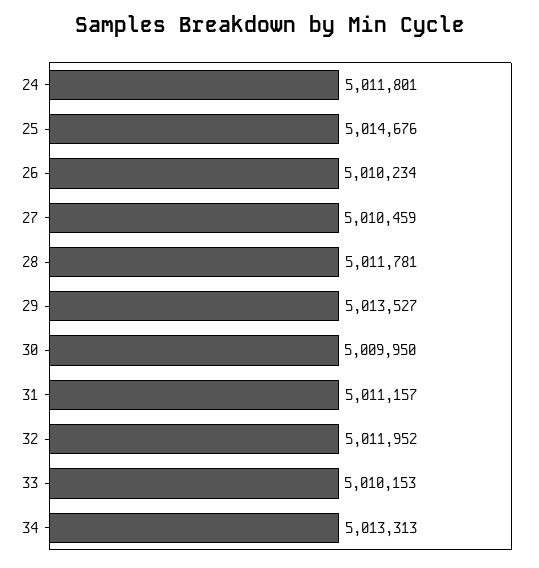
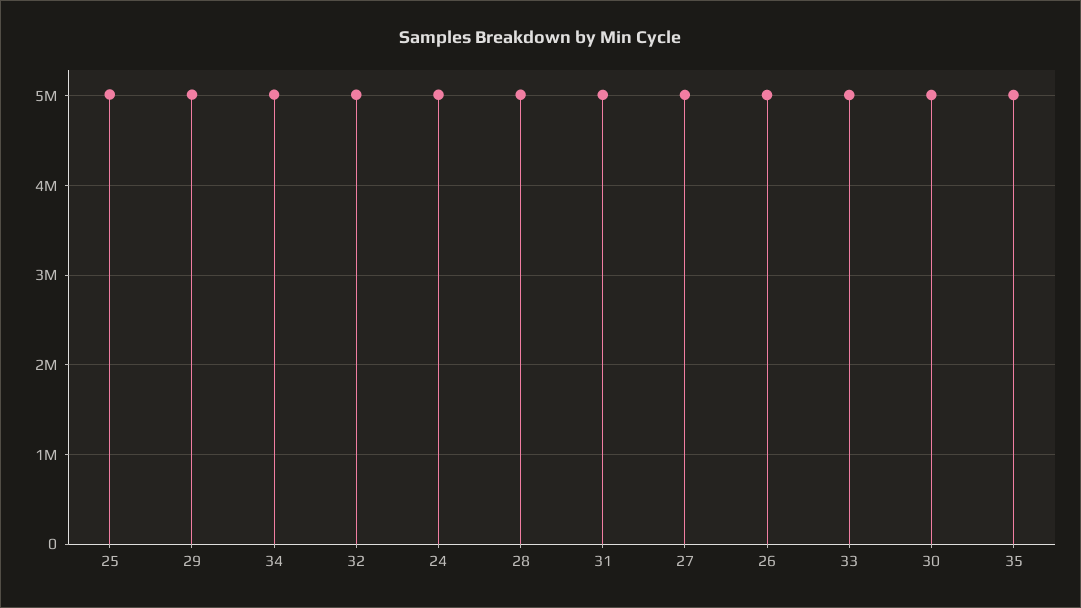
  {
    "24": 5011801,
    "25": 5014676,
    "26": 5010234,
    "27": 5010459,
    "28": 5011781,
    "29": 5013527,
    "30": 5009950,
    "31": 5011157,
    "32": 5011952,
    "33": 5010153,
-   "34": 5013313
+   "34": 5013313,
+   "35": 5000000
  }

